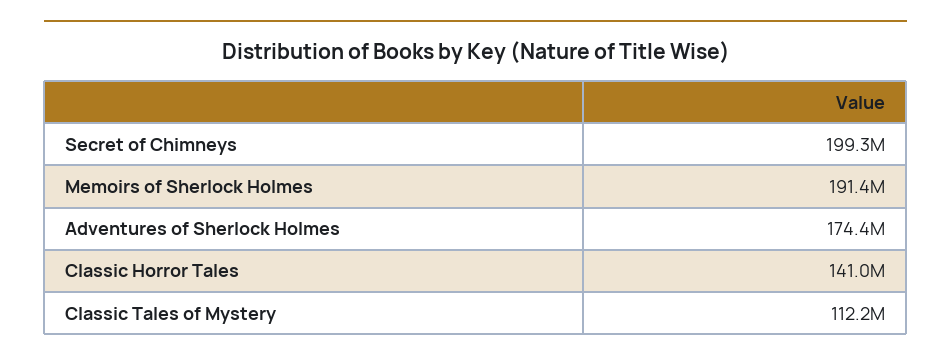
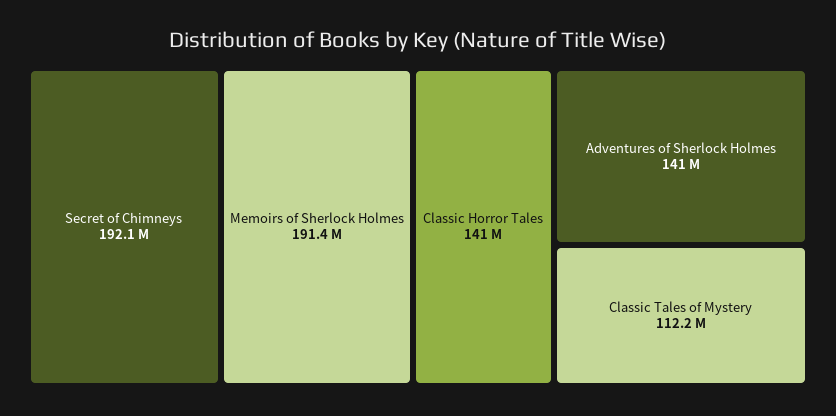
  {
-   "Secret of Chimneys": 199300000,
+   "Secret of Chimneys": 192100000,
    "Memoirs of Sherlock Holmes": 191400000,
-   "Adventures of Sherlock Holmes": 174400000,
+   "Adventures of Sherlock Holmes": 141000000,
    "Classic Horror Tales": 141000000,
    "Classic Tales of Mystery": 112200000
  }

